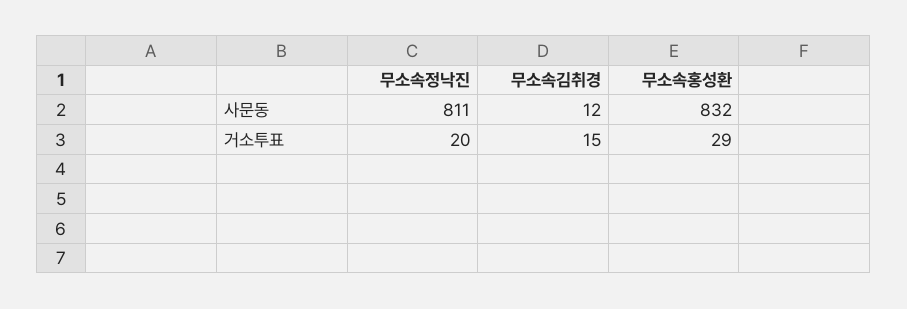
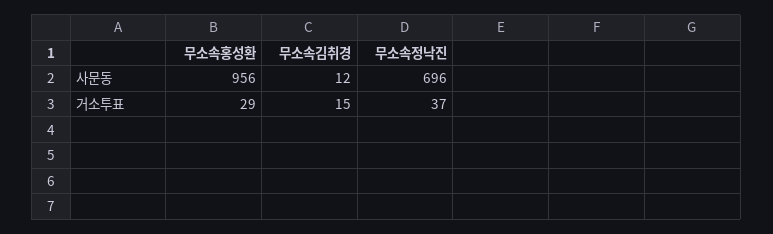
  {
    "무소속정낙진": {
-     "사문동": 811,
+     "사문동": 696,
-     "거소투표": 20
+     "거소투표": 37
    },
    "무소속김취경": {
      "사문동": 12,
      "거소투표": 15
    },
    "무소속홍성환": {
-     "사문동": 832,
+     "사문동": 956,
      "거소투표": 29
    }
  }

